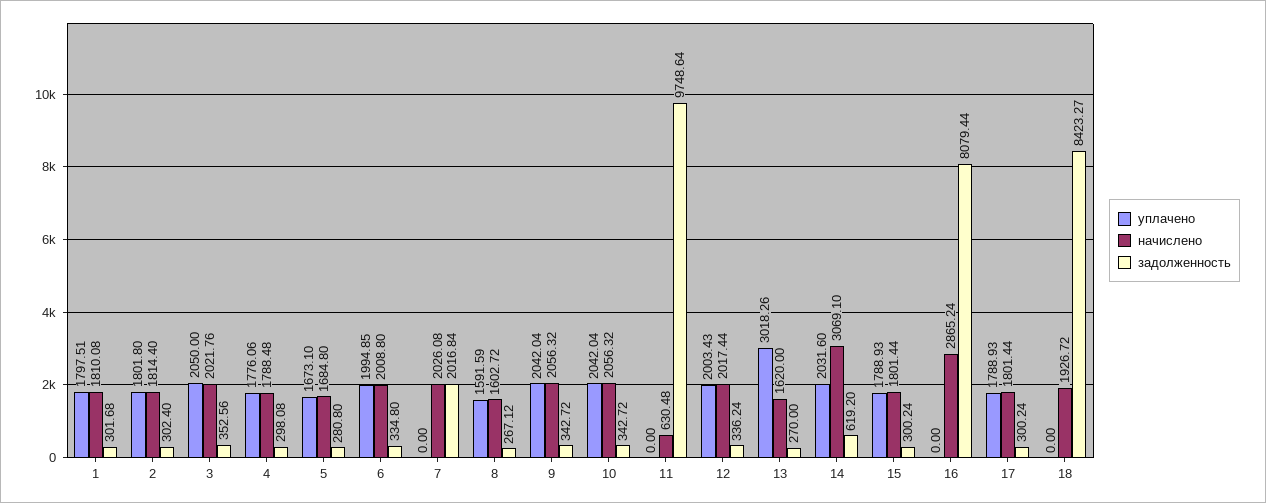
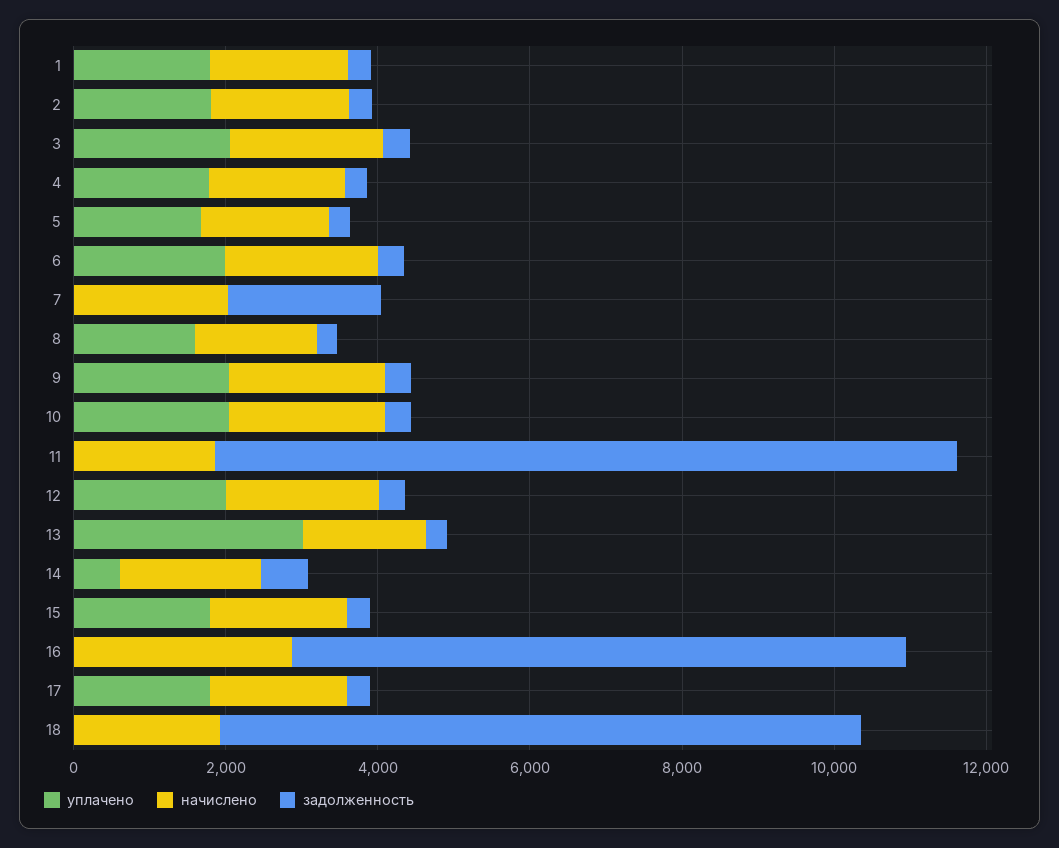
  {
    "уплачено": {
      "1": 1797.51,
      "2": 1801.8,
      "3": 2050,
      "4": 1776.06,
      "5": 1673.1,
      "6": 1994.85,
      "7": 0,
      "8": 1591.59,
      "9": 2042.04,
      "10": 2042.04,
      "11": 0,
      "12": 2003.43,
      "13": 3018.26,
-     "14": 2031.6,
+     "14": 500,
      "15": 1788.93,
      "16": 0,
      "17": 1788.93,
      "18": 0
    },
    "начислено": {
      "1": 1810.08,
      "2": 1814.4,
      "3": 2021.76,
      "4": 1788.48,
      "5": 1684.8,
      "6": 2008.8,
      "7": 2026.08,
      "8": 1602.72,
      "9": 2056.32,
      "10": 2056.32,
-     "11": 630.48,
+     "11": 2000,
      "12": 2017.44,
      "13": 1620,
-     "14": 3069.1,
+     "14": 2000,
      "15": 1801.44,
      "16": 2865.24,
      "17": 1801.44,
      "18": 1926.72
    },
    "задолженность": {
      "1": 301.68,
      "2": 302.4,
      "3": 352.56,
      "4": 298.08,
      "5": 280.8,
      "6": 334.8,
      "7": 2016.84,
      "8": 267.12,
      "9": 342.72,
      "10": 342.72,
      "11": 9748.64,
      "12": 336.24,
      "13": 270,
      "14": 619.2,
      "15": 300.24,
      "16": 8079.44,
      "17": 300.24,
      "18": 8423.27
    }
  }

